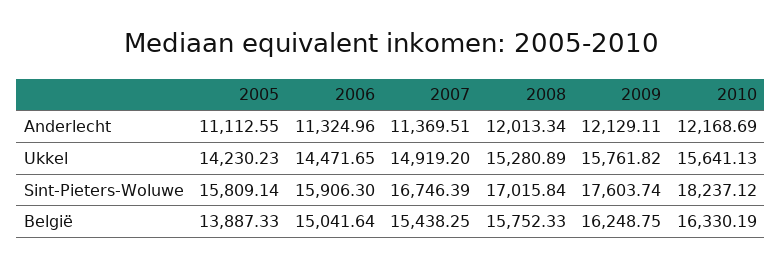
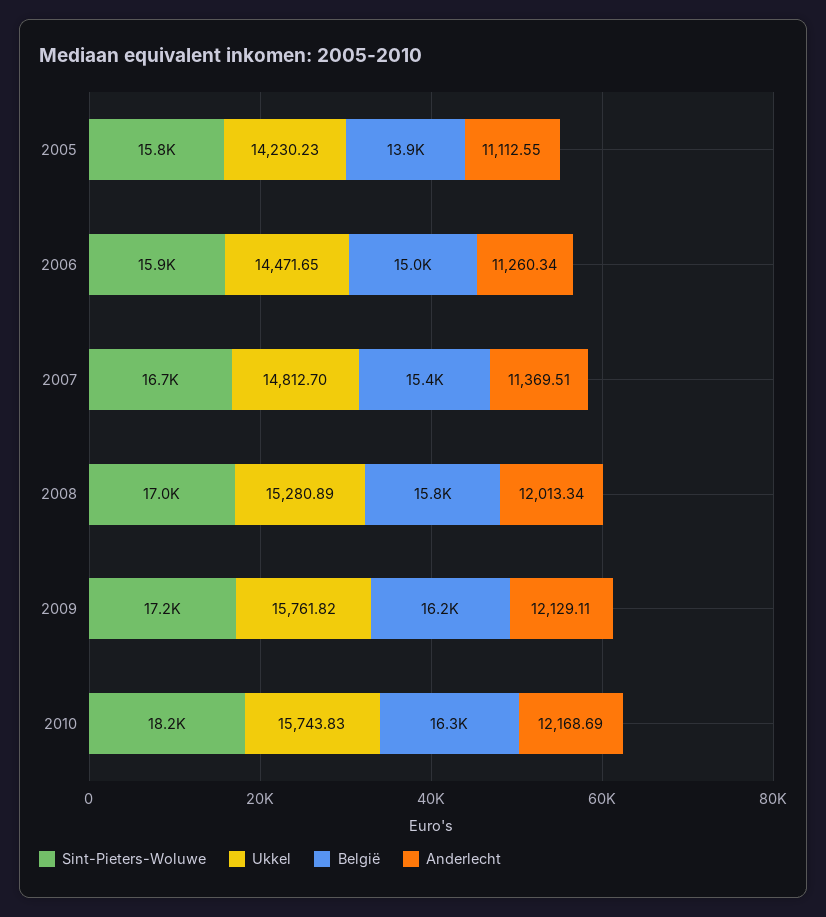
  {
    "Anderlecht": {
      "2005": 11112.55,
-     "2006": 11324.96,
+     "2006": 11260.34,
      "2007": 11369.51,
      "2008": 12013.34,
      "2009": 12129.11,
      "2010": 12168.69
    },
    "Ukkel": {
      "2005": 14230.23,
      "2006": 14471.65,
-     "2007": 14919.2,
+     "2007": 14812.7,
      "2008": 15280.89,
      "2009": 15761.82,
-     "2010": 15641.13
+     "2010": 15743.83
    },
    "Sint-Pieters-Woluwe": {
      "2005": 15809.14,
      "2006": 15906.3,
      "2007": 16746.39,
      "2008": 17015.84,
-     "2009": 17603.74,
+     "2009": 17200,
      "2010": 18237.12
    },
    "België": {
      "2005": 13887.33,
      "2006": 15041.64,
      "2007": 15438.25,
      "2008": 15752.33,
      "2009": 16248.75,
      "2010": 16330.19
    }
  }

